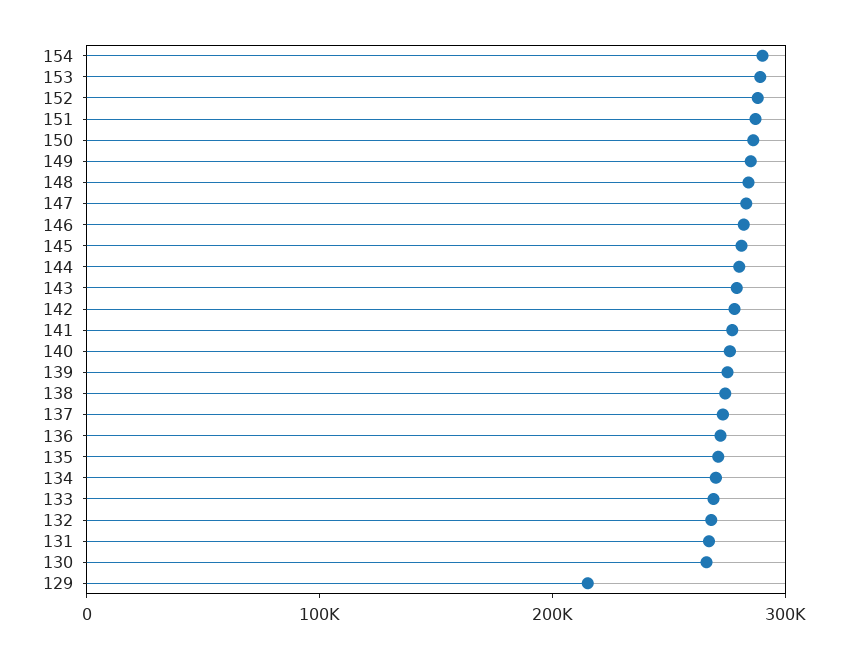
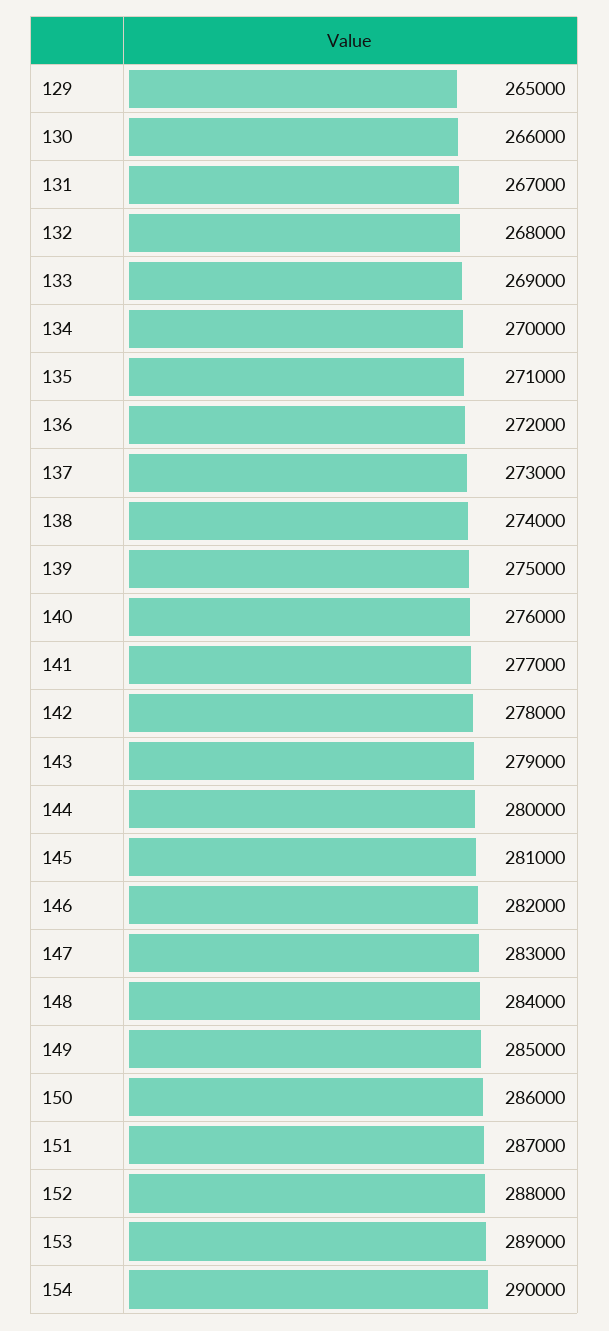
  {
    "154": 290000,
    "153": 289000,
    "152": 288000,
    "151": 287000,
    "150": 286000,
    "149": 285000,
    "148": 284000,
    "147": 283000,
    "146": 282000,
    "145": 281000,
    "144": 280000,
    "143": 279000,
    "142": 278000,
    "141": 277000,
    "140": 276000,
    "139": 275000,
    "138": 274000,
    "137": 273000,
    "136": 272000,
    "135": 271000,
    "134": 270000,
    "133": 269000,
    "132": 268000,
    "131": 267000,
    "130": 266000,
-   "129": 220000
+   "129": 265000
  }

